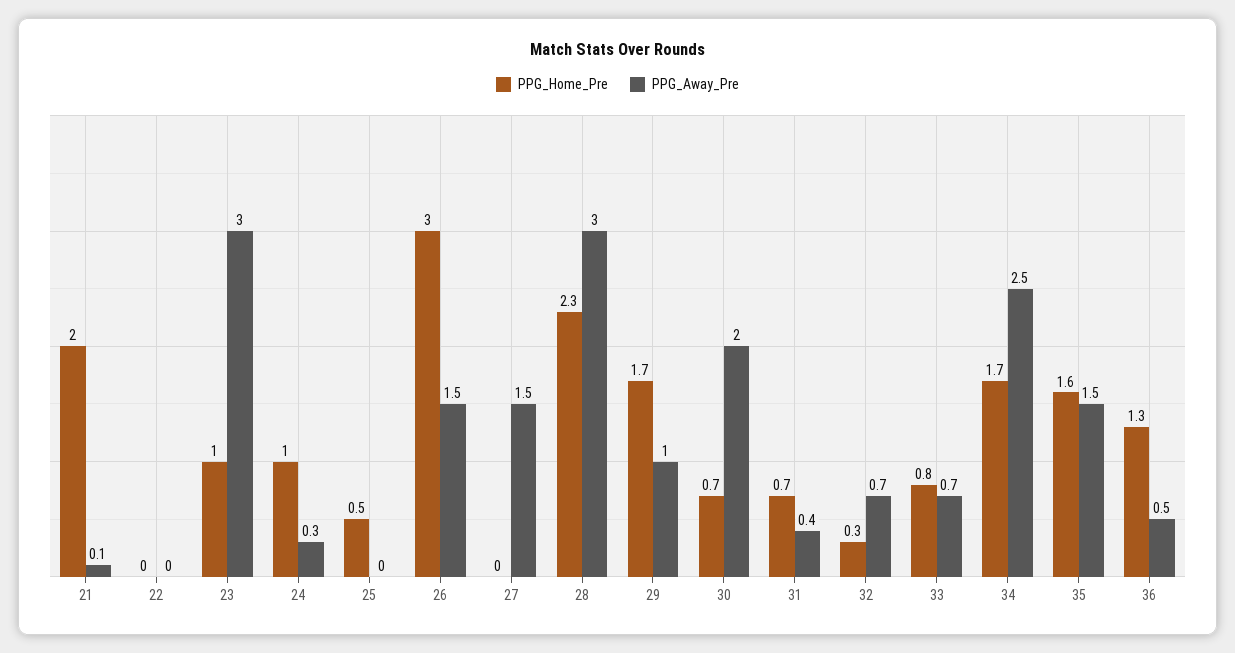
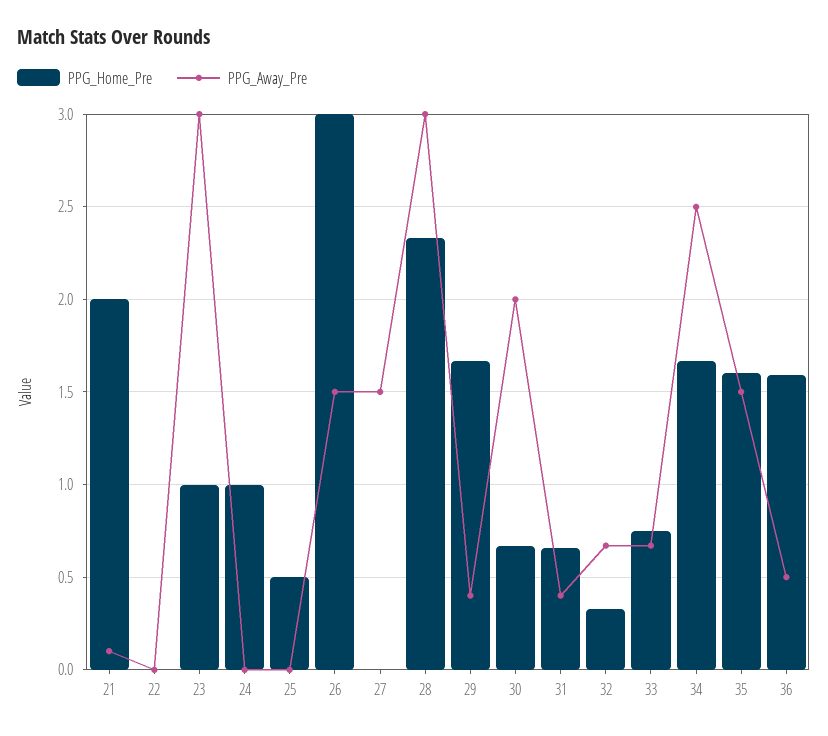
  {
    "PPG_Home_Pre": {
      "21": 2,
      "22": 0,
      "23": 1,
      "24": 1,
      "25": 0.5,
      "26": 3,
      "27": 0,
      "28": 2.3,
      "29": 1.7,
      "30": 0.7,
      "31": 0.7,
      "32": 0.3,
      "33": 0.8,
      "34": 1.7,
      "35": 1.6,
-     "36": 1.3
+     "36": 1.6
    },
    "PPG_Away_Pre": {
      "21": 0.1,
      "22": 0,
      "23": 3,
-     "24": 0.3,
+     "24": 0,
      "25": 0,
      "26": 1.5,
      "27": 1.5,
      "28": 3,
-     "29": 1,
+     "29": 0.4,
      "30": 2,
      "31": 0.4,
      "32": 0.7,
      "33": 0.7,
      "34": 2.5,
      "35": 1.5,
      "36": 0.5
    }
  }

